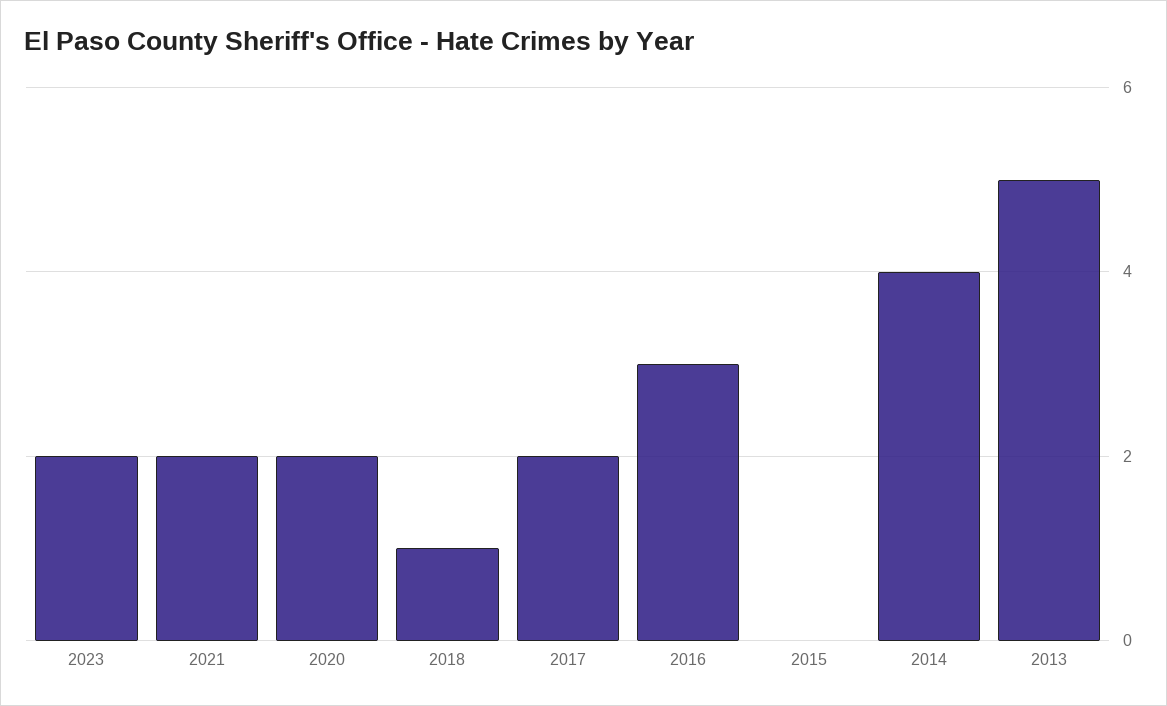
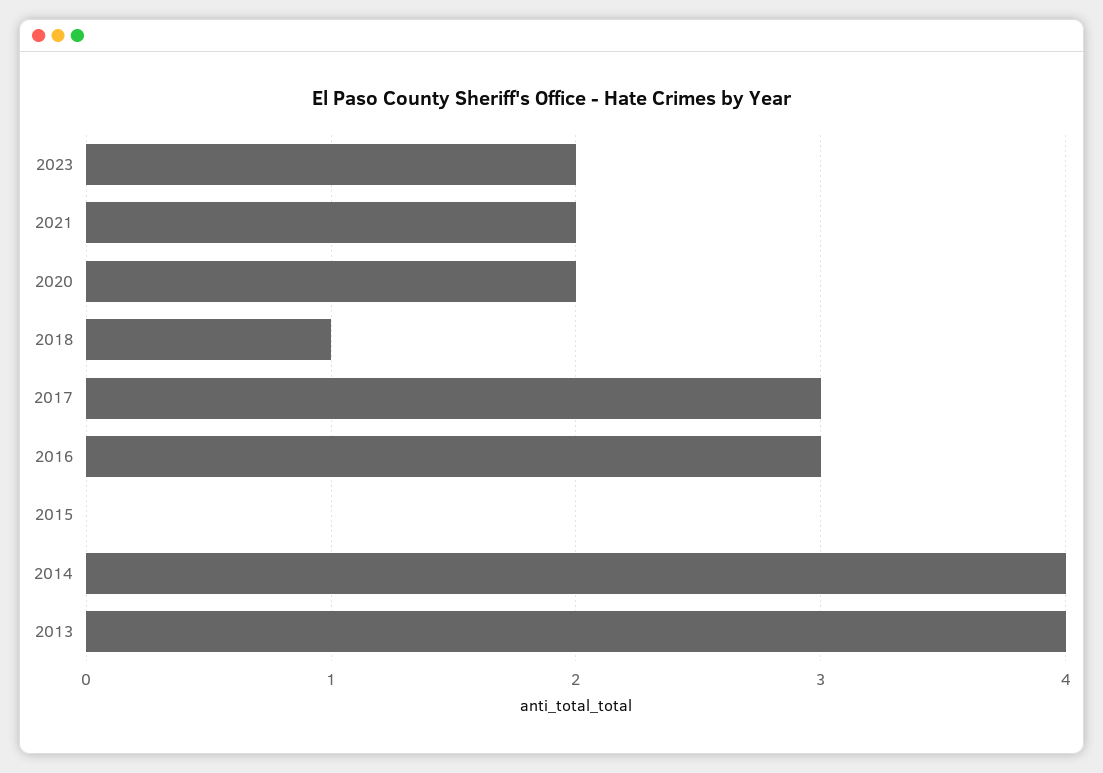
  {
    "2023": 2,
    "2021": 2,
    "2020": 2,
    "2018": 1,
-   "2017": 2,
+   "2017": 3,
    "2016": 3,
    "2015": 0,
    "2014": 4,
-   "2013": 5
+   "2013": 4
  }

